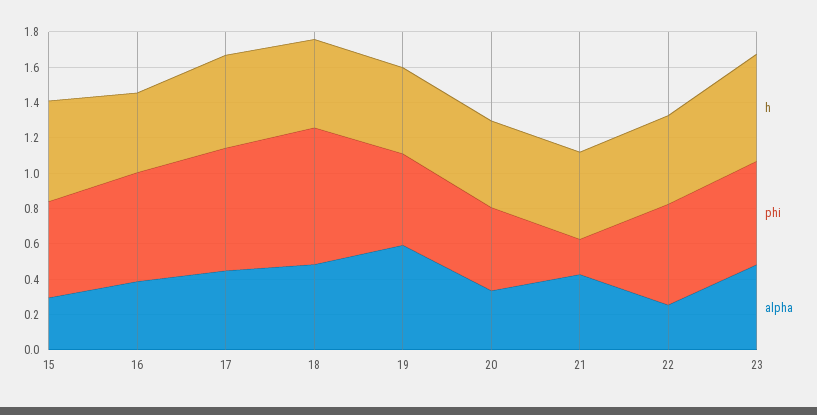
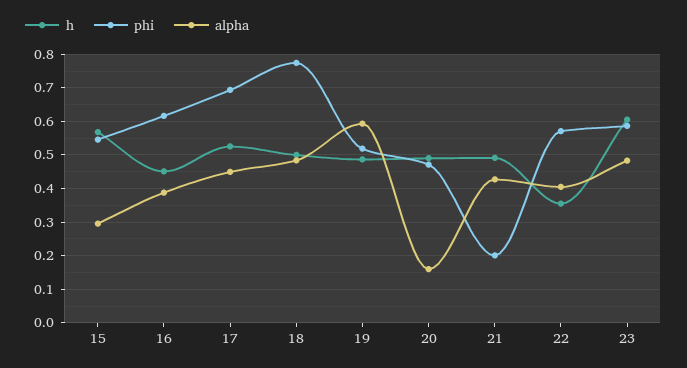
  {
    "h": {
      "15": 0.56,
      "16": 0.46,
      "17": 0.52,
      "18": 0.5,
      "19": 0.48,
      "20": 0.5,
      "21": 0.5,
-     "22": 0.5,
+     "22": 0.36,
      "23": 0.6
    },
    "phi": {
      "15": 0.54,
      "16": 0.62,
      "17": 0.7,
      "18": 0.78,
      "19": 0.52,
      "20": 0.48,
      "21": 0.2,
      "22": 0.58,
      "23": 0.58
    },
    "alpha": {
      "15": 0.3,
      "16": 0.38,
      "17": 0.44,
      "18": 0.48,
      "19": 0.6,
-     "20": 0.35,
+     "20": 0.16,
      "21": 0.42,
-     "22": 0.25,
+     "22": 0.4,
      "23": 0.48
    }
  }

